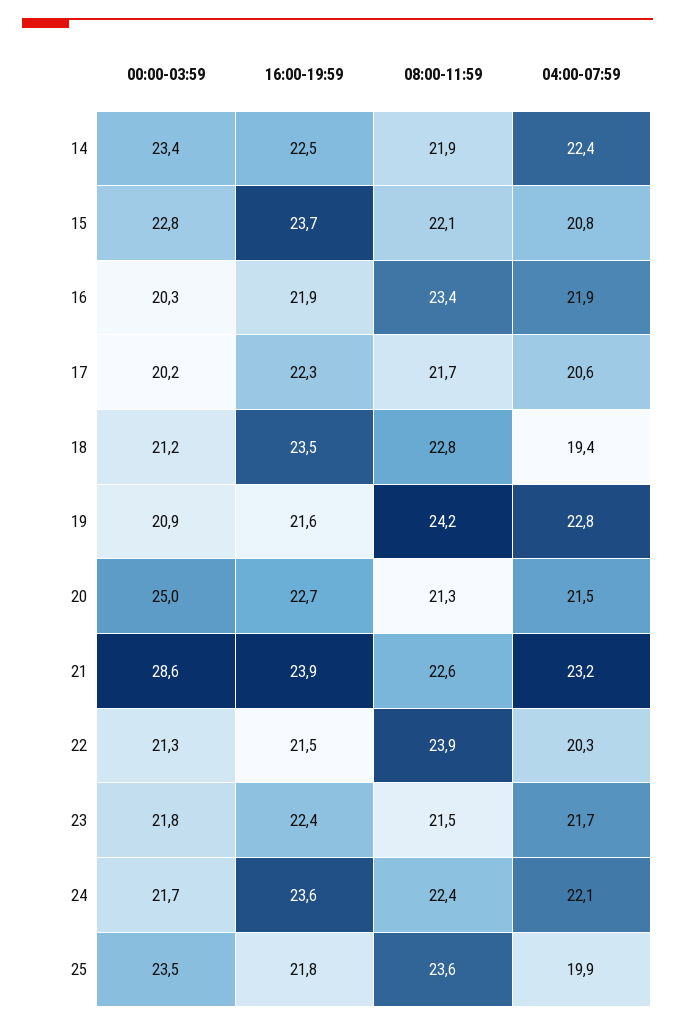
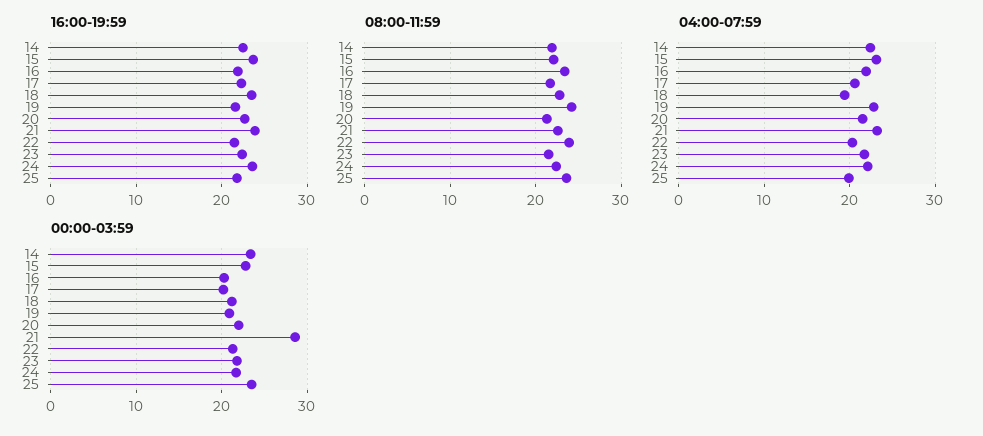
  {
    "00:00-03:59": {
      "14": 23.4,
      "15": 22.8,
      "16": 20.3,
      "17": 20.2,
      "18": 21.2,
      "19": 20.9,
-     "20": 25,
+     "20": 22,
      "21": 28.6,
      "22": 21.3,
      "23": 21.8,
      "24": 21.7,
      "25": 23.5
    },
    "16:00-19:59": {
      "14": 22.5,
      "15": 23.7,
      "16": 21.9,
      "17": 22.3,
      "18": 23.5,
      "19": 21.6,
      "20": 22.7,
      "21": 23.9,
      "22": 21.5,
      "23": 22.4,
      "24": 23.6,
      "25": 21.8
    },
    "08:00-11:59": {
      "14": 21.9,
      "15": 22.1,
      "16": 23.4,
      "17": 21.7,
      "18": 22.8,
      "19": 24.2,
      "20": 21.3,
      "21": 22.6,
      "22": 23.9,
      "23": 21.5,
      "24": 22.4,
      "25": 23.6
    },
    "04:00-07:59": {
      "14": 22.4,
-     "15": 20.8,
+     "15": 23,
      "16": 21.9,
      "17": 20.6,
      "18": 19.4,
      "19": 22.8,
      "20": 21.5,
      "21": 23.2,
      "22": 20.3,
      "23": 21.7,
      "24": 22.1,
      "25": 19.9
    }
  }

